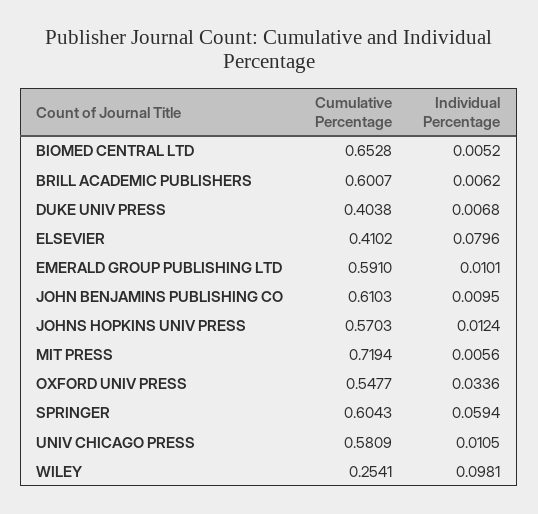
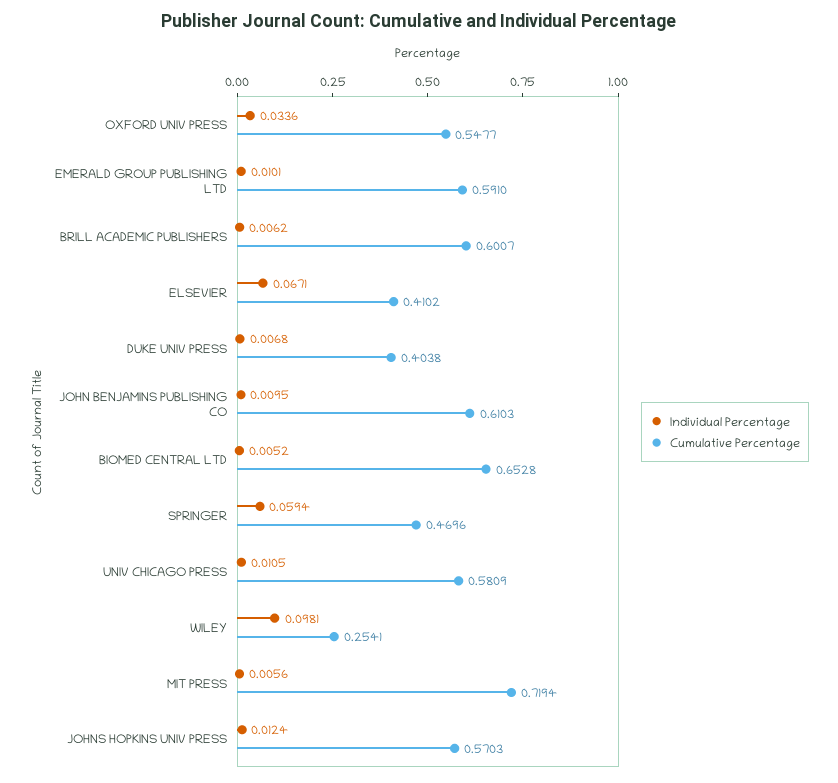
  {
    "Cumulative Percentage": {
      "BIOMED CENTRAL LTD": 0.6528,
      "BRILL ACADEMIC PUBLISHERS": 0.6007,
      "DUKE UNIV PRESS": 0.4038,
      "ELSEVIER": 0.4102,
      "EMERALD GROUP PUBLISHING LTD": 0.591,
      "JOHN BENJAMINS PUBLISHING CO": 0.6103,
      "JOHNS HOPKINS UNIV PRESS": 0.5703,
      "MIT PRESS": 0.7194,
      "OXFORD UNIV PRESS": 0.5477,
-     "SPRINGER": 0.6043,
+     "SPRINGER": 0.4696,
      "UNIV CHICAGO PRESS": 0.5809,
      "WILEY": 0.2541
    },
    "Individual Percentage": {
      "BIOMED CENTRAL LTD": 0.0052,
      "BRILL ACADEMIC PUBLISHERS": 0.0062,
      "DUKE UNIV PRESS": 0.0068,
-     "ELSEVIER": 0.0796,
+     "ELSEVIER": 0.0671,
      "EMERALD GROUP PUBLISHING LTD": 0.0101,
      "JOHN BENJAMINS PUBLISHING CO": 0.0095,
      "JOHNS HOPKINS UNIV PRESS": 0.0124,
      "MIT PRESS": 0.0056,
      "OXFORD UNIV PRESS": 0.0336,
      "SPRINGER": 0.0594,
      "UNIV CHICAGO PRESS": 0.0105,
      "WILEY": 0.0981
    }
  }

